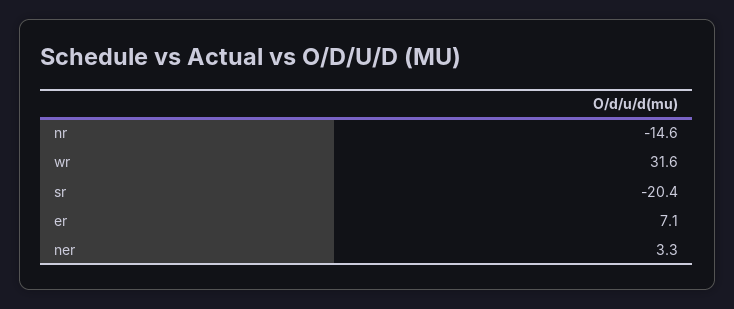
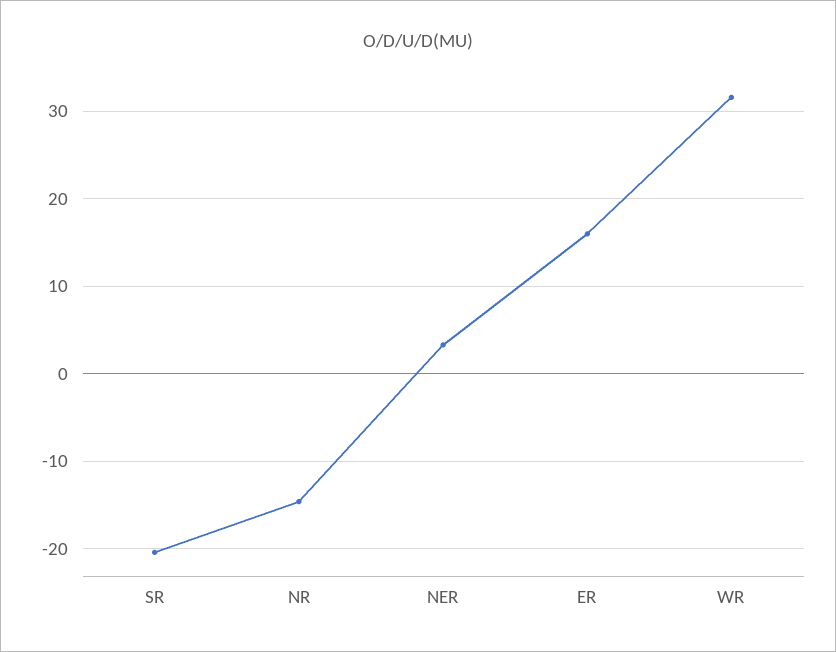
  {
    "nr": -14.6,
    "wr": 31.6,
    "sr": -20.4,
-   "er": 7.1,
+   "er": 16,
    "ner": 3.3
  }

